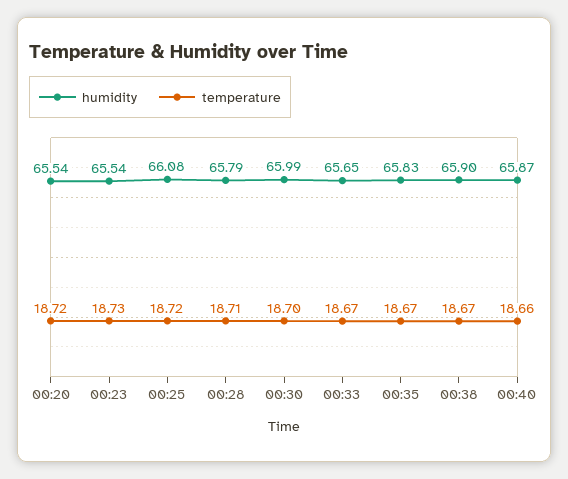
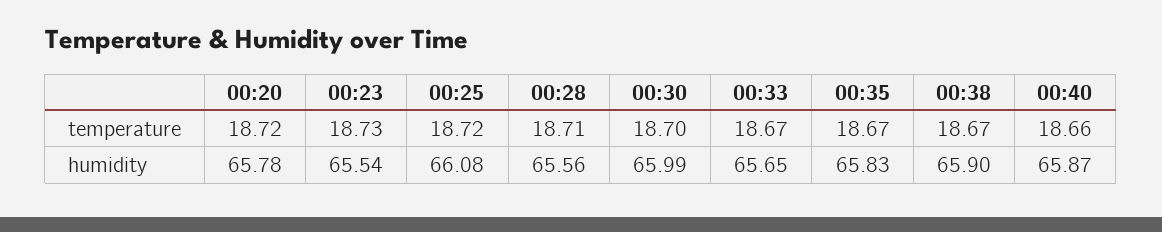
  {
    "humidity": {
-     "00:20": 65.54,
+     "00:20": 65.78,
      "00:23": 65.54,
      "00:25": 66.08,
-     "00:28": 65.79,
+     "00:28": 65.56,
      "00:30": 65.99,
      "00:33": 65.65,
      "00:35": 65.83,
      "00:38": 65.9,
      "00:40": 65.87
    },
    "temperature": {
      "00:20": 18.72,
      "00:23": 18.73,
      "00:25": 18.72,
      "00:28": 18.71,
      "00:30": 18.7,
      "00:33": 18.67,
      "00:35": 18.67,
      "00:38": 18.67,
      "00:40": 18.66
    }
  }

